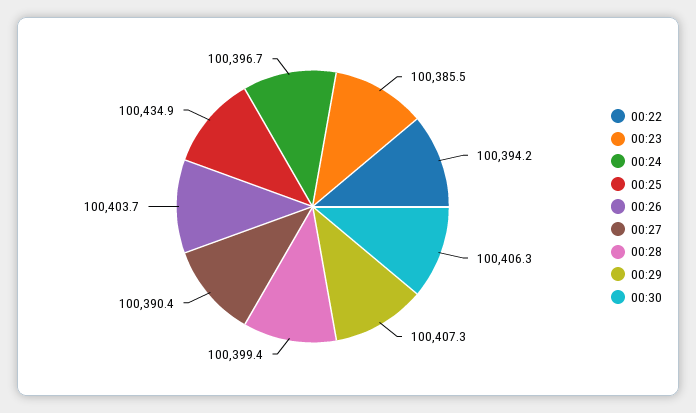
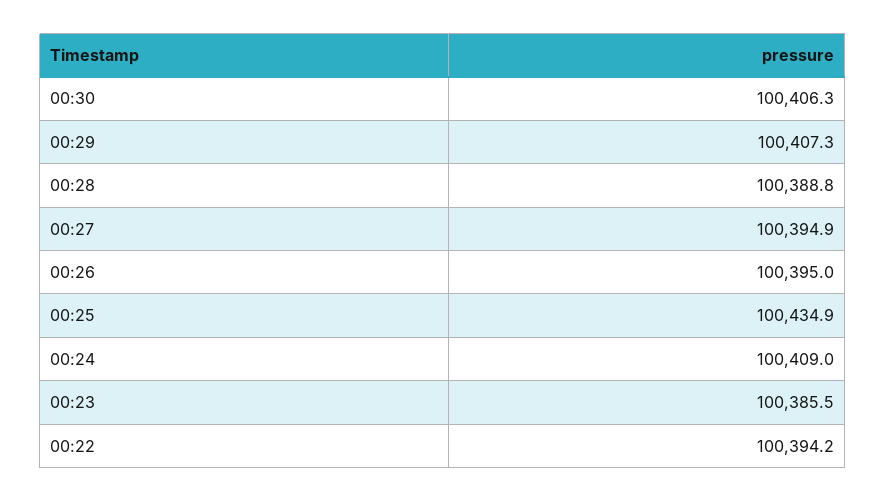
  {
    "00:22": 100394.2,
    "00:23": 100385.5,
-   "00:24": 100396.7,
+   "00:24": 100409,
    "00:25": 100434.9,
-   "00:26": 100403.7,
+   "00:26": 100395,
-   "00:27": 100390.4,
+   "00:27": 100394.9,
-   "00:28": 100399.4,
+   "00:28": 100388.8,
    "00:29": 100407.3,
    "00:30": 100406.3
  }

